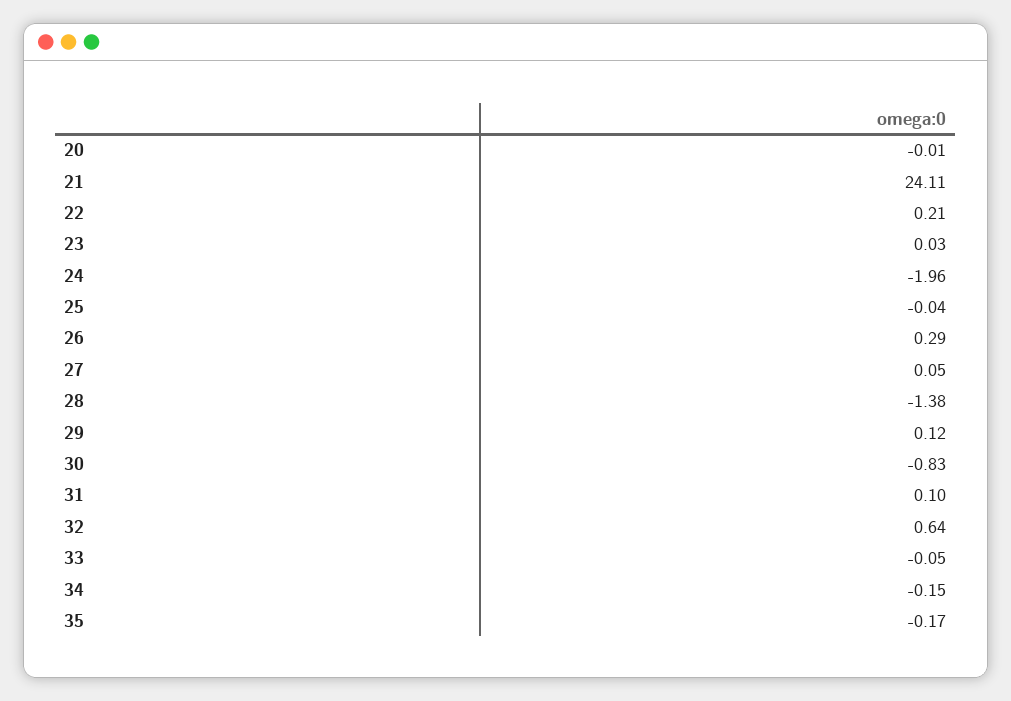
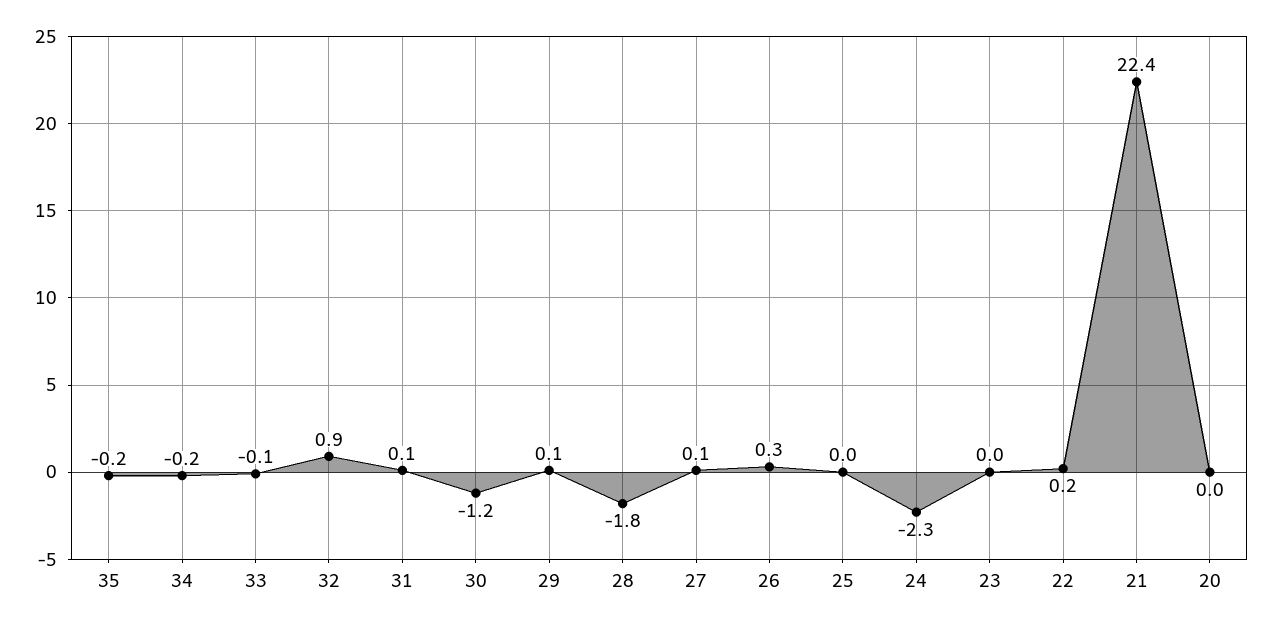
  {
    "20": -0.01,
-   "21": 24.11,
+   "21": 22.4,
    "22": 0.21,
    "23": 0.03,
-   "24": -1.96,
+   "24": -2.3,
    "25": -0.04,
    "26": 0.29,
    "27": 0.05,
-   "28": -1.38,
+   "28": -1.8,
    "29": 0.12,
-   "30": -0.83,
+   "30": -1.2,
    "31": 0.1,
-   "32": 0.64,
+   "32": 0.9,
    "33": -0.05,
    "34": -0.15,
    "35": -0.17
  }

